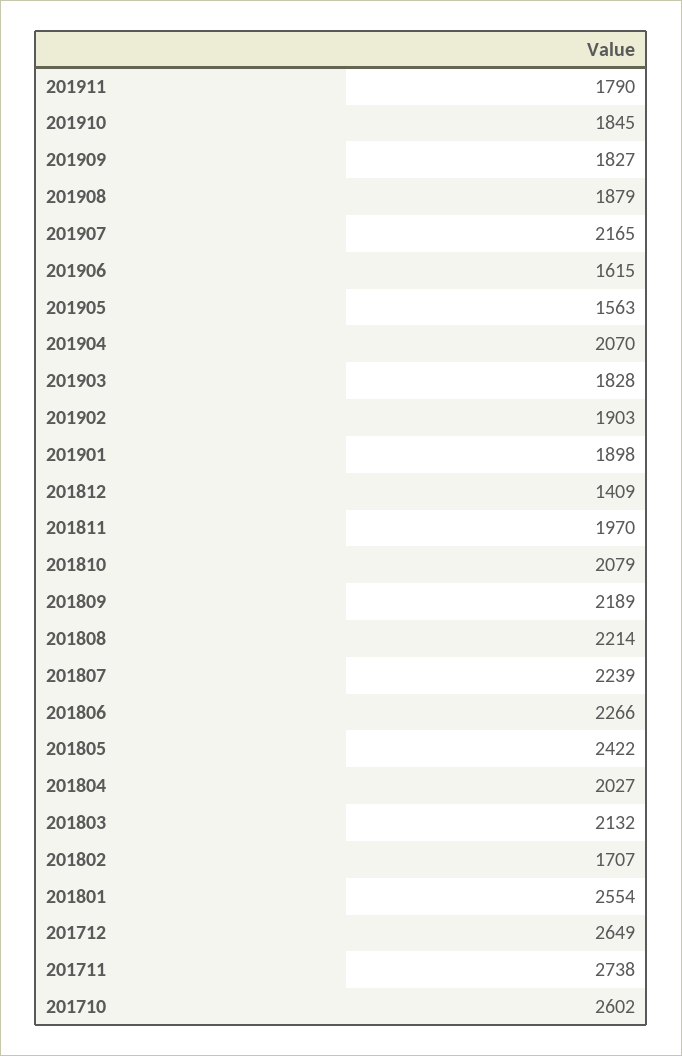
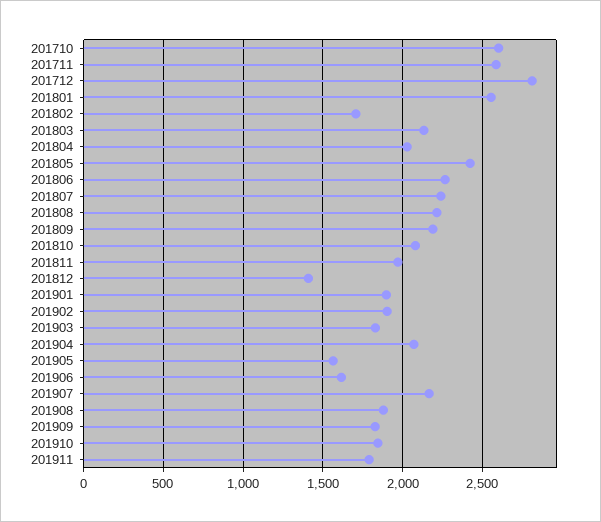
  {
    "201911": 1790,
    "201910": 1845,
    "201909": 1827,
    "201908": 1879,
    "201907": 2165,
    "201906": 1615,
    "201905": 1563,
    "201904": 2070,
    "201903": 1828,
    "201902": 1903,
    "201901": 1898,
    "201812": 1409,
    "201811": 1970,
    "201810": 2079,
    "201809": 2189,
    "201808": 2214,
    "201807": 2239,
    "201806": 2266,
    "201805": 2422,
    "201804": 2027,
    "201803": 2132,
    "201802": 1707,
    "201801": 2554,
-   "201712": 2649,
+   "201712": 2800,
-   "201711": 2738,
+   "201711": 2600,
    "201710": 2602
  }

